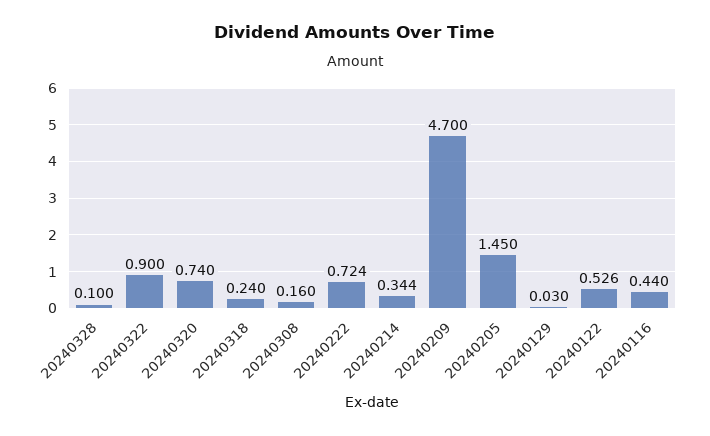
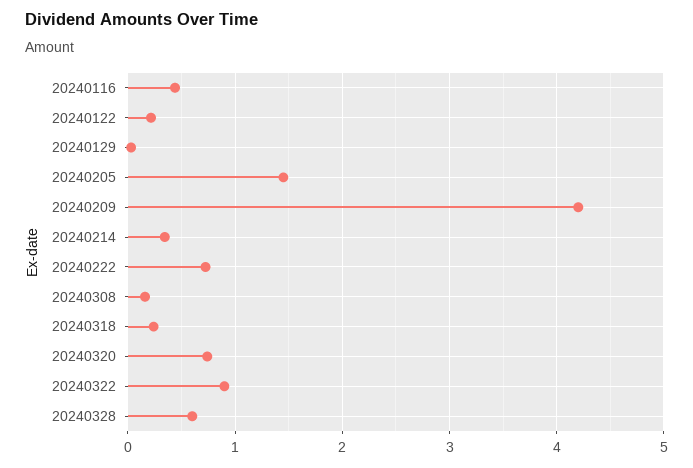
  {
-   "20240328": 0.1,
+   "20240328": 0.6,
    "20240322": 0.9,
    "20240320": 0.74,
    "20240318": 0.24,
    "20240308": 0.16,
    "20240222": 0.724,
    "20240214": 0.344,
-   "20240209": 4.7,
+   "20240209": 4.2,
    "20240205": 1.45,
    "20240129": 0.03,
-   "20240122": 0.526,
+   "20240122": 0.2,
    "20240116": 0.44
  }

